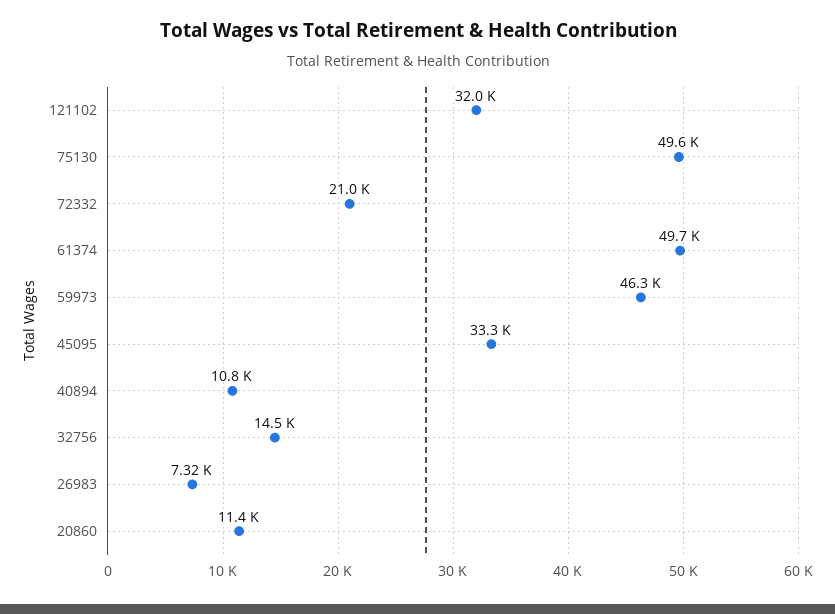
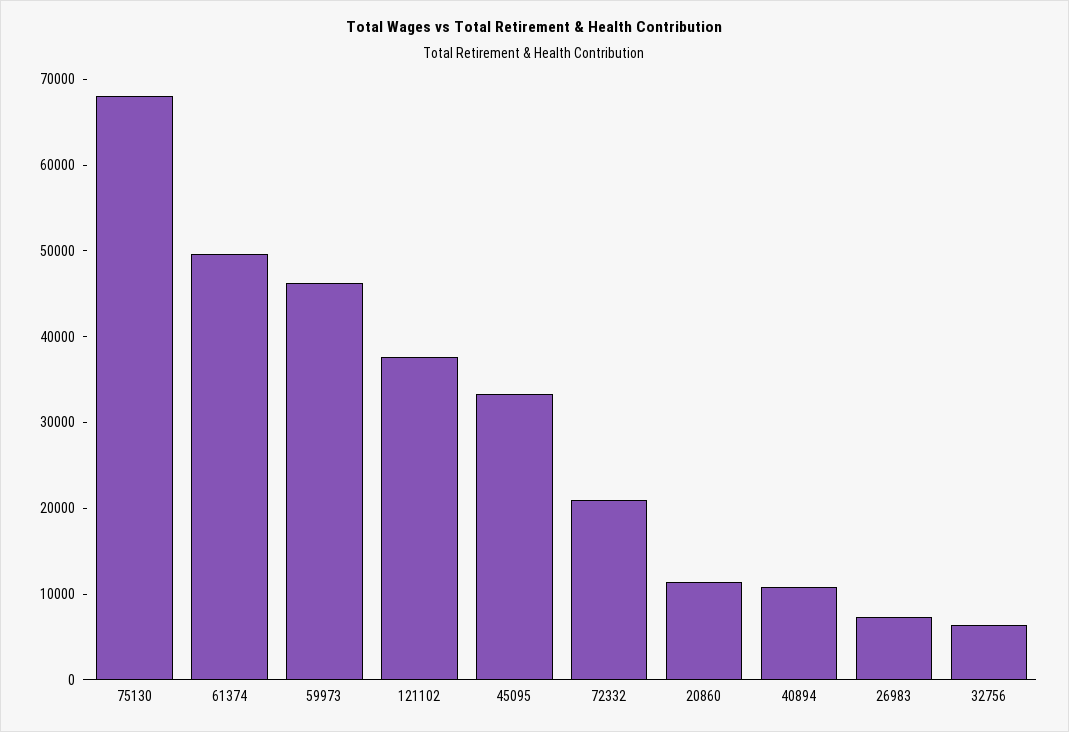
  {
-   "121102": 32000,
+   "121102": 38000,
-   "75130": 49600,
+   "75130": 68000,
    "72332": 21000,
    "61374": 49700,
    "59973": 46300,
    "45095": 33300,
    "40894": 10800,
-   "32756": 14500,
+   "32756": 6000,
    "26983": 7320,
    "20860": 11400
  }

